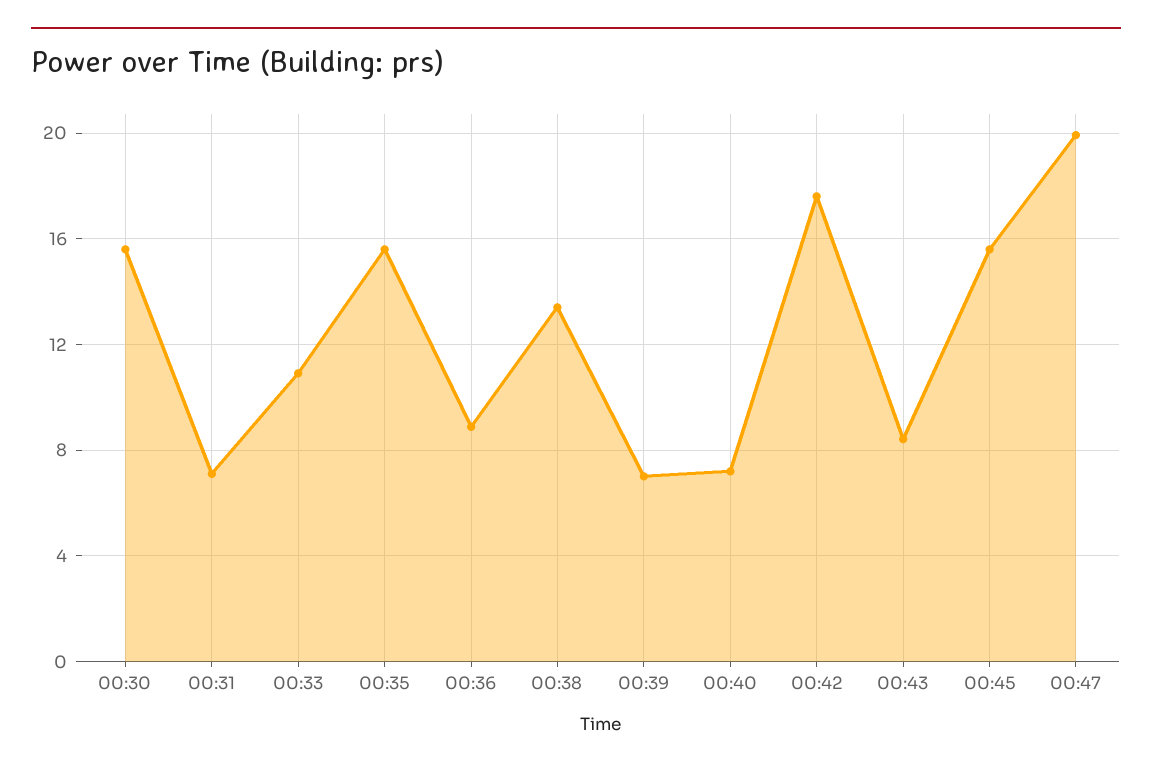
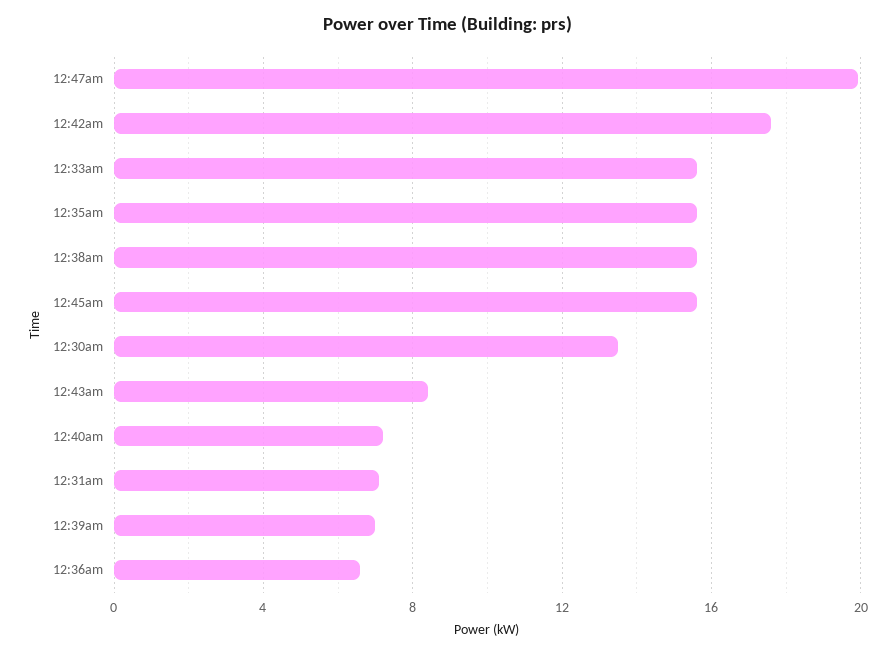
  {
-   "00:30": 15.5,
+   "00:30": 13.5,
    "00:31": 7,
-   "00:33": 11,
+   "00:33": 15.5,
    "00:35": 15.5,
-   "00:36": 9,
+   "00:36": 6.5,
-   "00:38": 13.5,
+   "00:38": 15.5,
    "00:39": 7,
    "00:40": 7,
    "00:42": 17.5,
    "00:43": 8.5,
    "00:45": 15.5,
    "00:47": 20
  }

